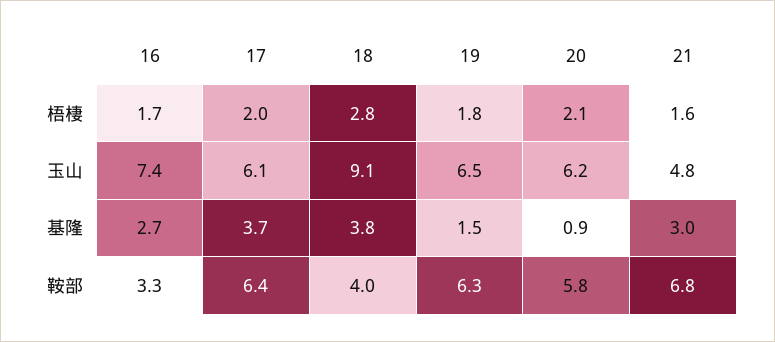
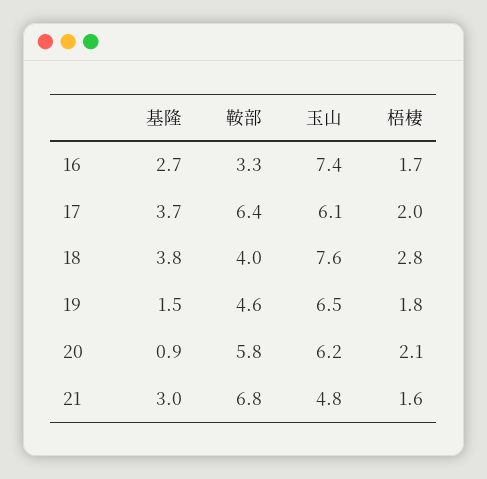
  {
    "16": {
      "梧棲": 1.7,
      "玉山": 7.4,
      "基隆": 2.7,
      "鞍部": 3.3
    },
    "17": {
      "梧棲": 2,
      "玉山": 6.1,
      "基隆": 3.7,
      "鞍部": 6.4
    },
    "18": {
      "梧棲": 2.8,
-     "玉山": 9.1,
+     "玉山": 7.6,
      "基隆": 3.8,
      "鞍部": 4
    },
    "19": {
      "梧棲": 1.8,
      "玉山": 6.5,
      "基隆": 1.5,
-     "鞍部": 6.3
+     "鞍部": 4.6
    },
    "20": {
      "梧棲": 2.1,
      "玉山": 6.2,
      "基隆": 0.9,
      "鞍部": 5.8
    },
    "21": {
      "梧棲": 1.6,
      "玉山": 4.8,
      "基隆": 3,
      "鞍部": 6.8
    }
  }

